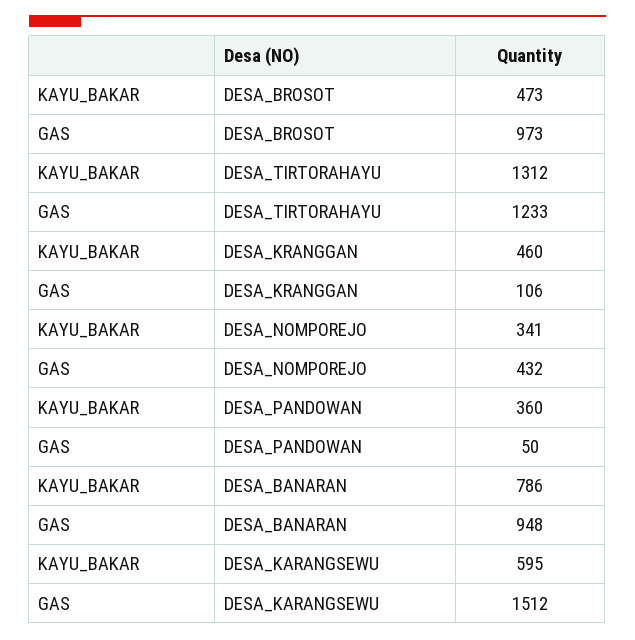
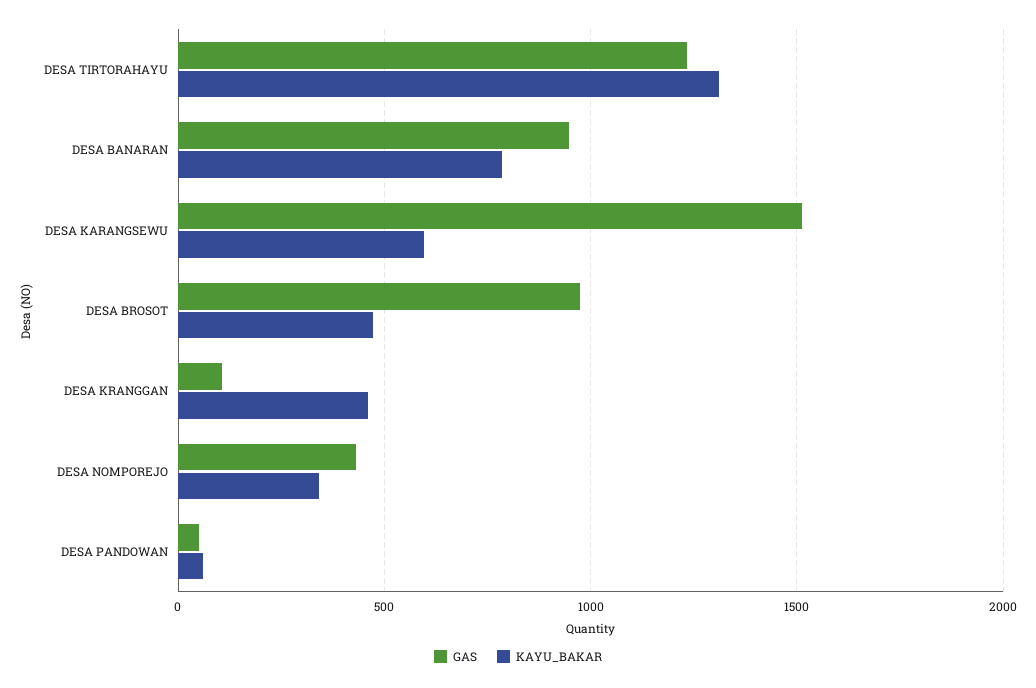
  {
    "KAYU_BAKAR": {
      "DESA_BROSOT": 473,
      "DESA_TIRTORAHAYU": 1312,
      "DESA_KRANGGAN": 460,
      "DESA_NOMPOREJO": 341,
-     "DESA_PANDOWAN": 360,
+     "DESA_PANDOWAN": 50,
      "DESA_BANARAN": 786,
      "DESA_KARANGSEWU": 595
    },
    "GAS": {
      "DESA_BROSOT": 973,
      "DESA_TIRTORAHAYU": 1233,
      "DESA_KRANGGAN": 106,
      "DESA_NOMPOREJO": 432,
      "DESA_PANDOWAN": 50,
      "DESA_BANARAN": 948,
      "DESA_KARANGSEWU": 1512
    }
  }

